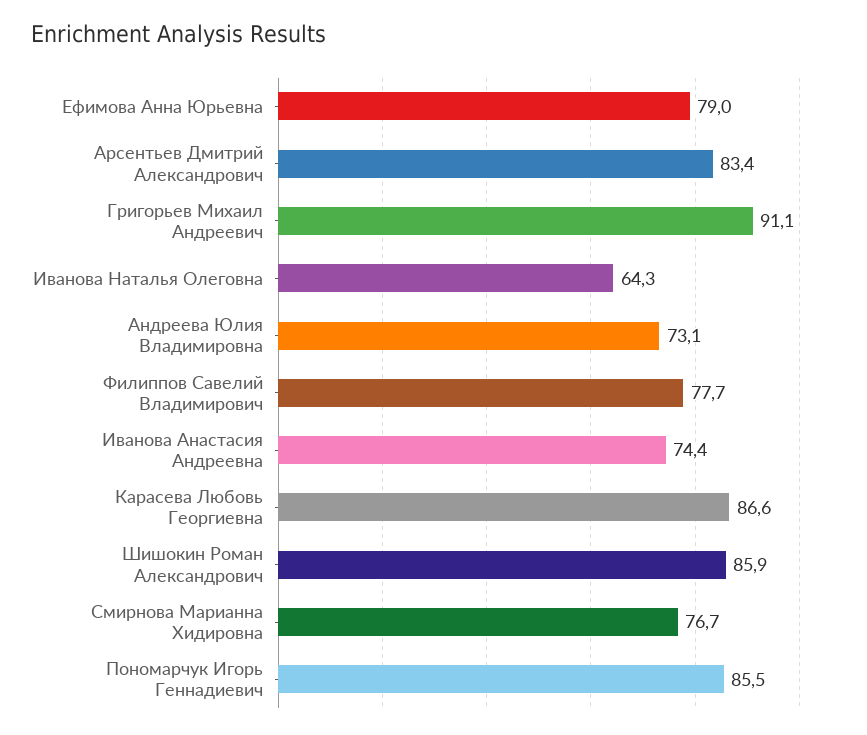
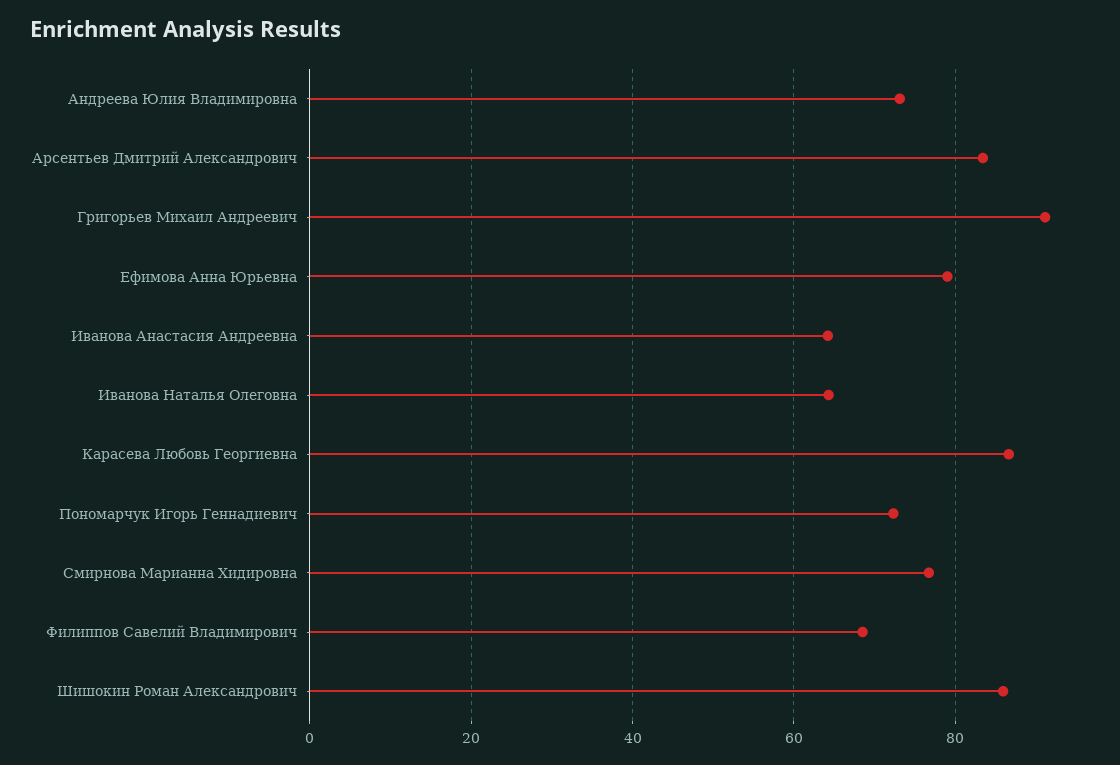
  {
    "Ефимова Анна Юрьевна": 79,
    "Арсентьев Дмитрий Александрович": 83.4,
    "Григорьев Михаил Андреевич": 91.1,
    "Иванова Наталья Олеговна": 64.3,
    "Андреева Юлия Владимировна": 73.1,
-   "Филиппов Савелий Владимирович": 77.7,
+   "Филиппов Савелий Владимирович": 68,
-   "Иванова Анастасия Андреевна": 74.4,
+   "Иванова Анастасия Андреевна": 64,
    "Карасева Любовь Георгиевна": 86.6,
    "Шишокин Роман Александрович": 85.9,
    "Смирнова Марианна Хидировна": 76.7,
-   "Пономарчук Игорь Геннадиевич": 85.5
+   "Пономарчук Игорь Геннадиевич": 72
  }

